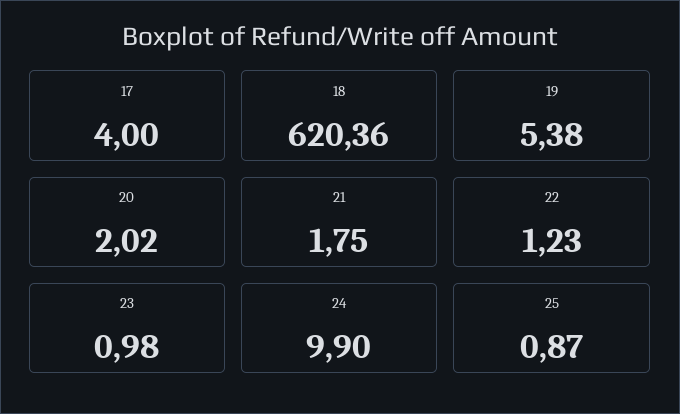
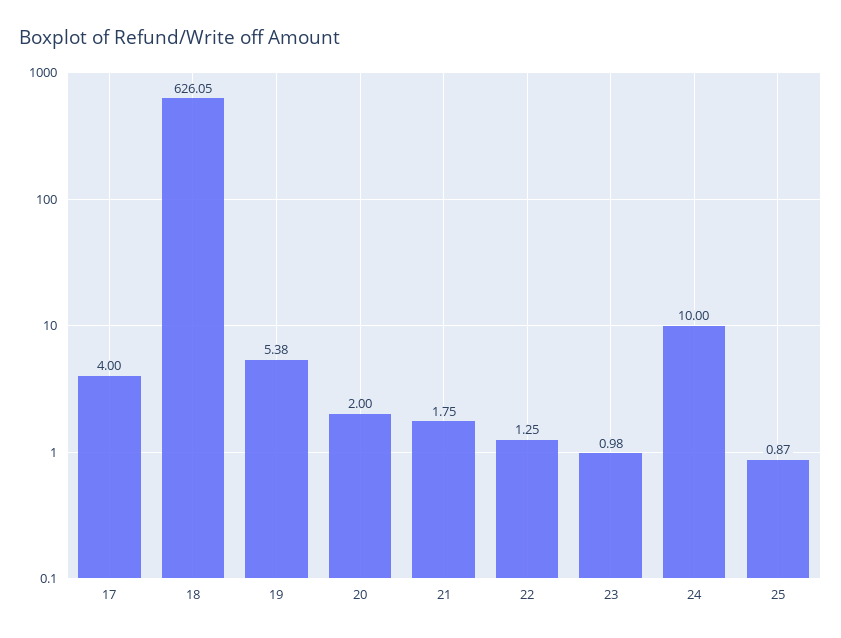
  {
    "17": 4,
-   "18": 620.36,
+   "18": 626.05,
    "19": 5.38,
-   "20": 2.02,
+   "20": 2,
    "21": 1.75,
-   "22": 1.23,
+   "22": 1.25,
    "23": 0.98,
-   "24": 9.9,
+   "24": 10,
    "25": 0.87
  }

